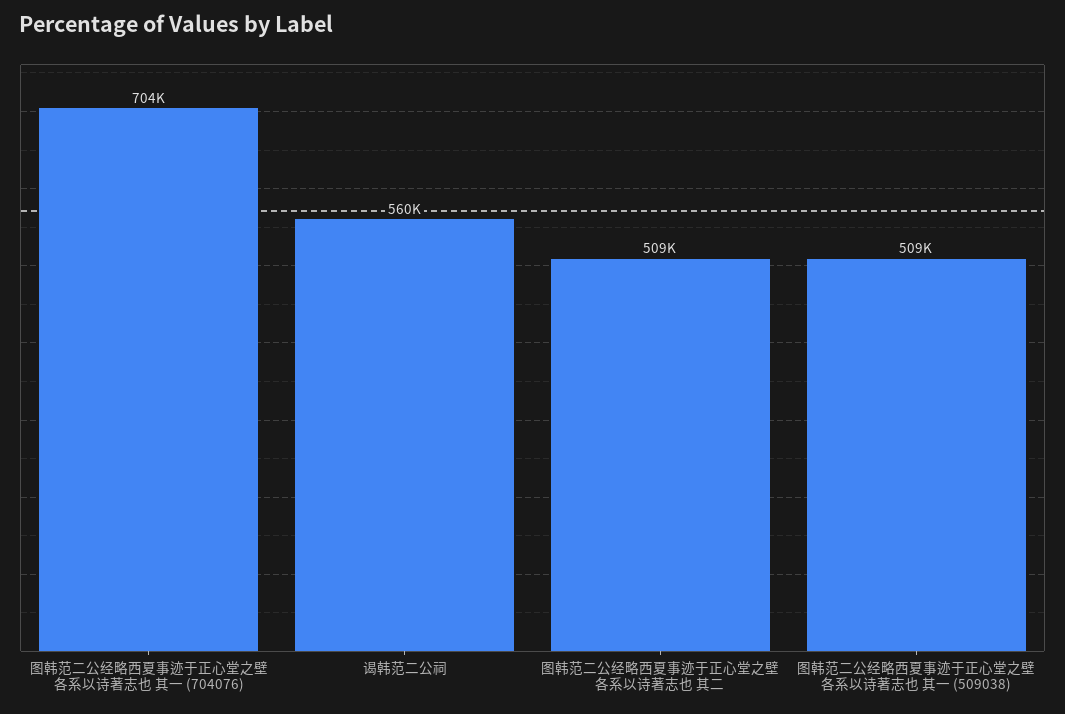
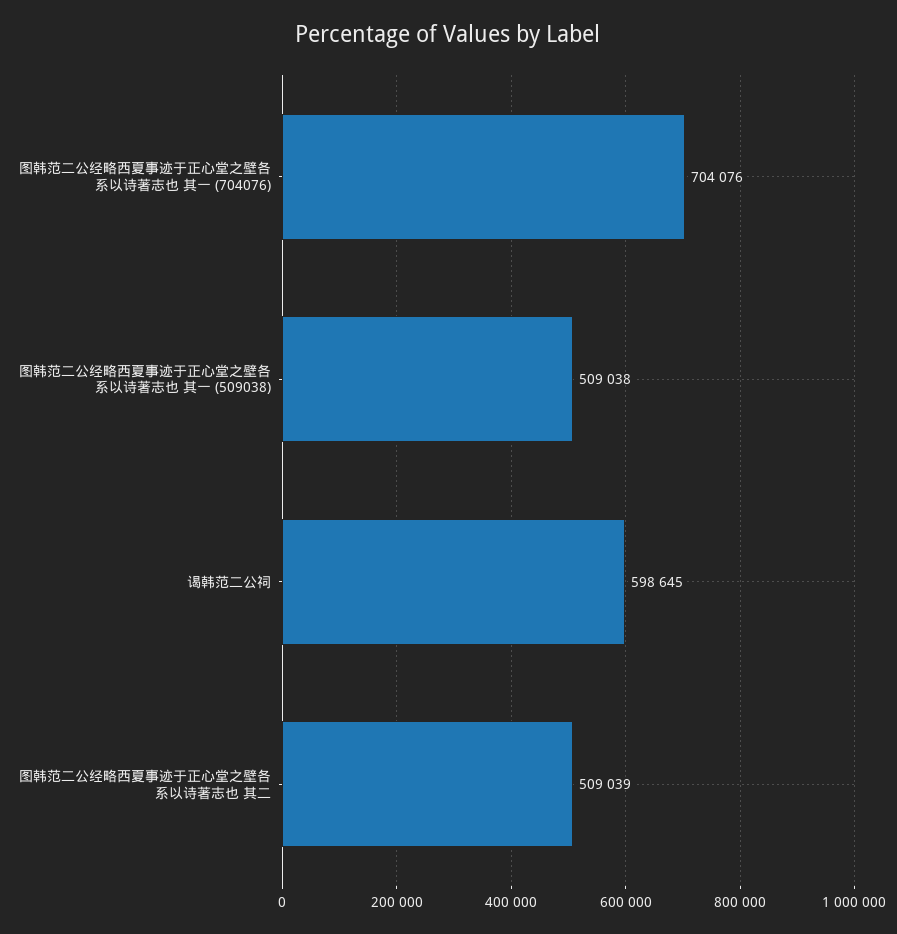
  {
    "图韩范二公经略西夏事迹于正心堂之壁各系以诗著志也 其一 (704076)": 704076,
-   "谒韩范二公祠": 560000,
+   "谒韩范二公祠": 598645,
    "图韩范二公经略西夏事迹于正心堂之壁各系以诗著志也 其二": 509039,
    "图韩范二公经略西夏事迹于正心堂之壁各系以诗著志也 其一 (509038)": 509038
  }

